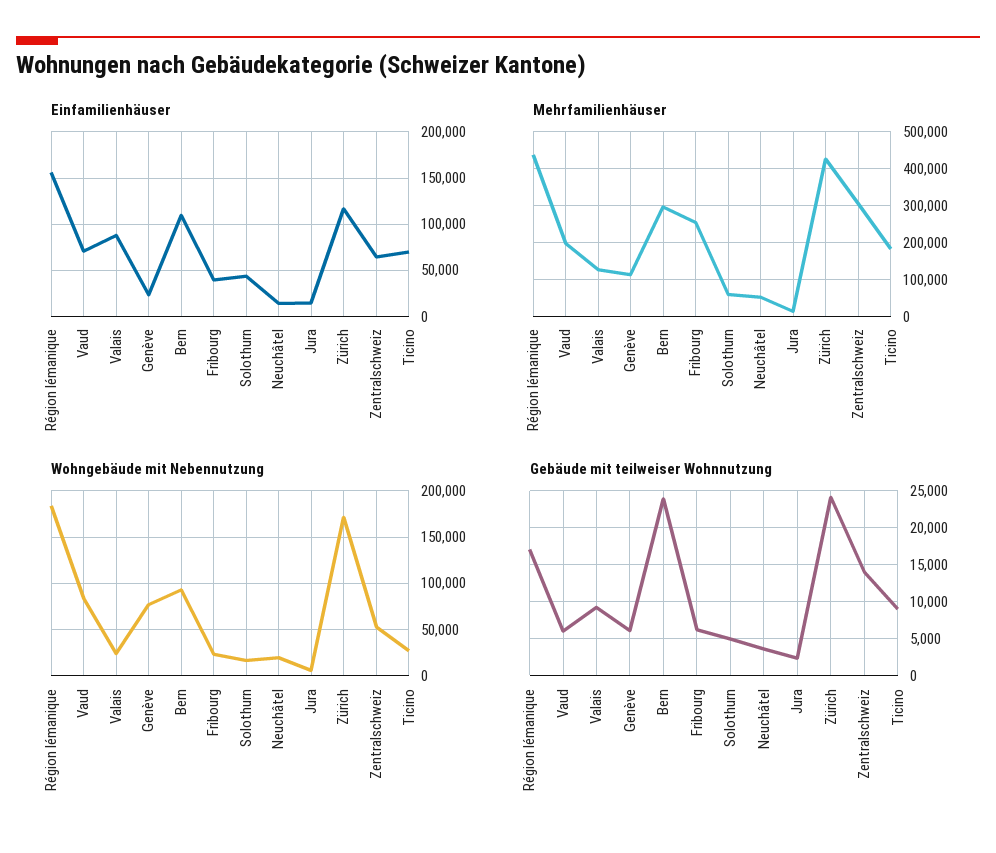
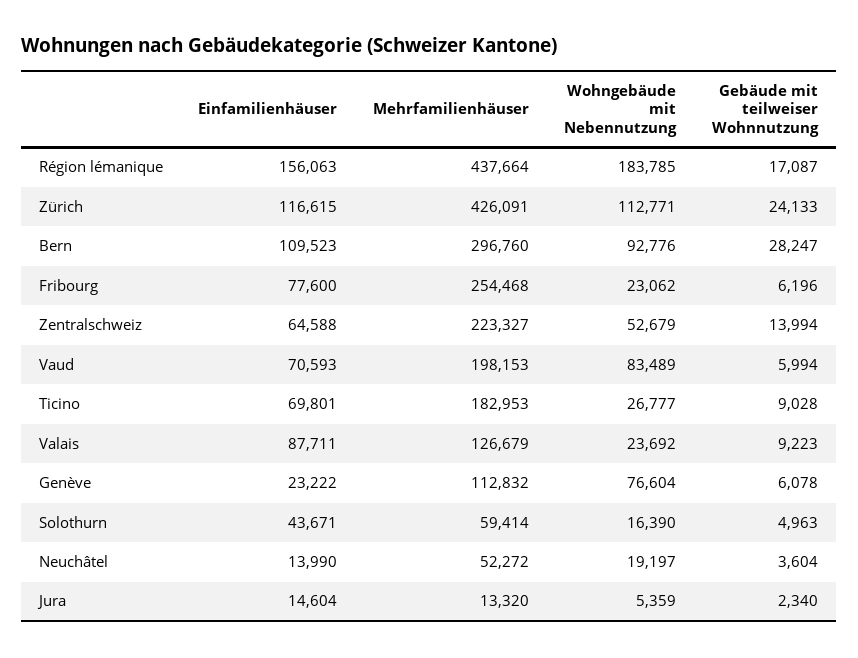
  {
    "Einfamilienhäuser": {
      "Région lémanique": 156063,
      "Vaud": 70593,
      "Valais": 87711,
      "Genève": 23222,
      "Bern": 109523,
-     "Fribourg": 40000,
+     "Fribourg": 77600,
      "Solothurn": 43671,
      "Neuchâtel": 13990,
      "Jura": 14604,
      "Zürich": 116615,
      "Zentralschweiz": 64588,
      "Ticino": 69801
    },
    "Mehrfamilienhäuser": {
      "Région lémanique": 437664,
      "Vaud": 198153,
      "Valais": 126679,
      "Genève": 112832,
      "Bern": 296760,
      "Fribourg": 254468,
      "Solothurn": 59414,
      "Neuchâtel": 52272,
      "Jura": 13320,
      "Zürich": 426091,
-     "Zentralschweiz": 300000,
+     "Zentralschweiz": 223327,
      "Ticino": 182953
    },
    "Wohngebäude mit Nebennutzung": {
      "Région lémanique": 183785,
      "Vaud": 83489,
      "Valais": 23692,
      "Genève": 76604,
      "Bern": 92776,
      "Fribourg": 23062,
      "Solothurn": 16390,
      "Neuchâtel": 19197,
      "Jura": 5359,
-     "Zürich": 170000,
+     "Zürich": 112771,
      "Zentralschweiz": 52679,
      "Ticino": 26777
    },
    "Gebäude mit teilweiser Wohnnutzung": {
      "Région lémanique": 17087,
      "Vaud": 5994,
      "Valais": 9223,
      "Genève": 6078,
-     "Bern": 24000,
+     "Bern": 28247,
      "Fribourg": 6196,
      "Solothurn": 4963,
      "Neuchâtel": 3604,
      "Jura": 2340,
      "Zürich": 24133,
      "Zentralschweiz": 13994,
      "Ticino": 9028
    }
  }

